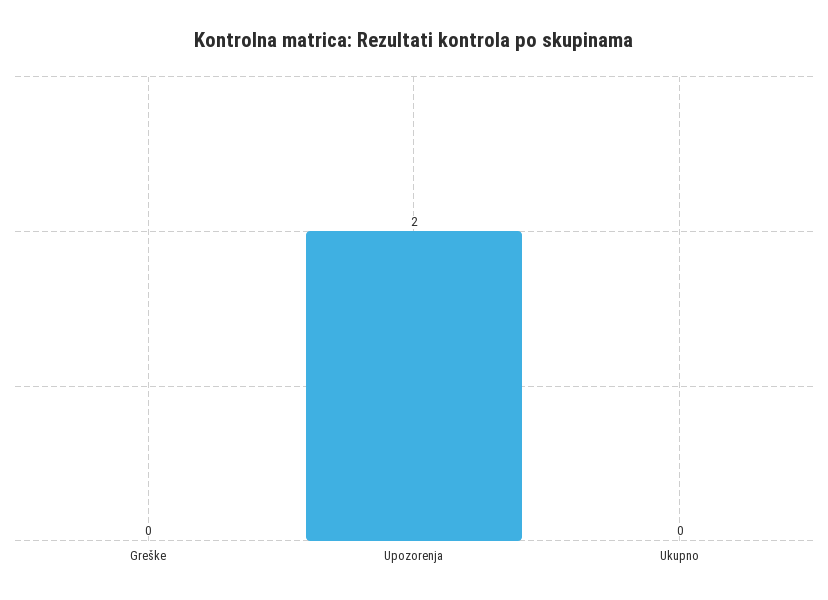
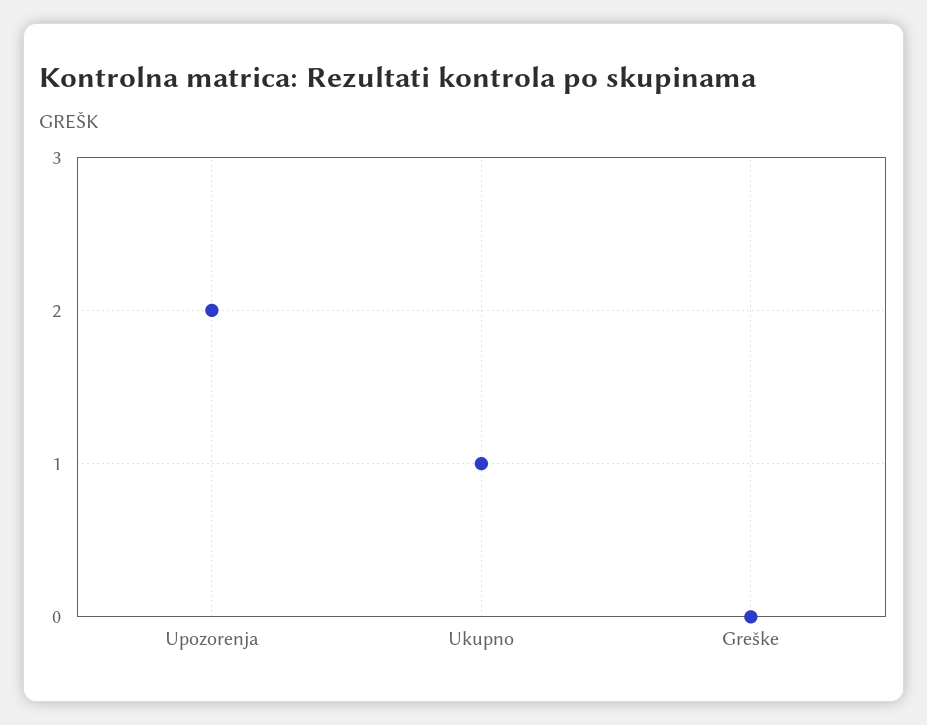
  {
    "Greške": 0,
    "Upozorenja": 2,
-   "Ukupno": 0
+   "Ukupno": 1
  }

